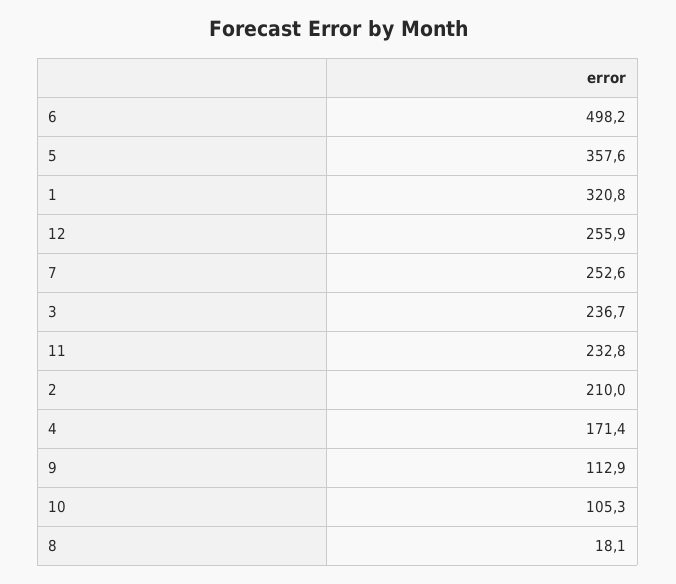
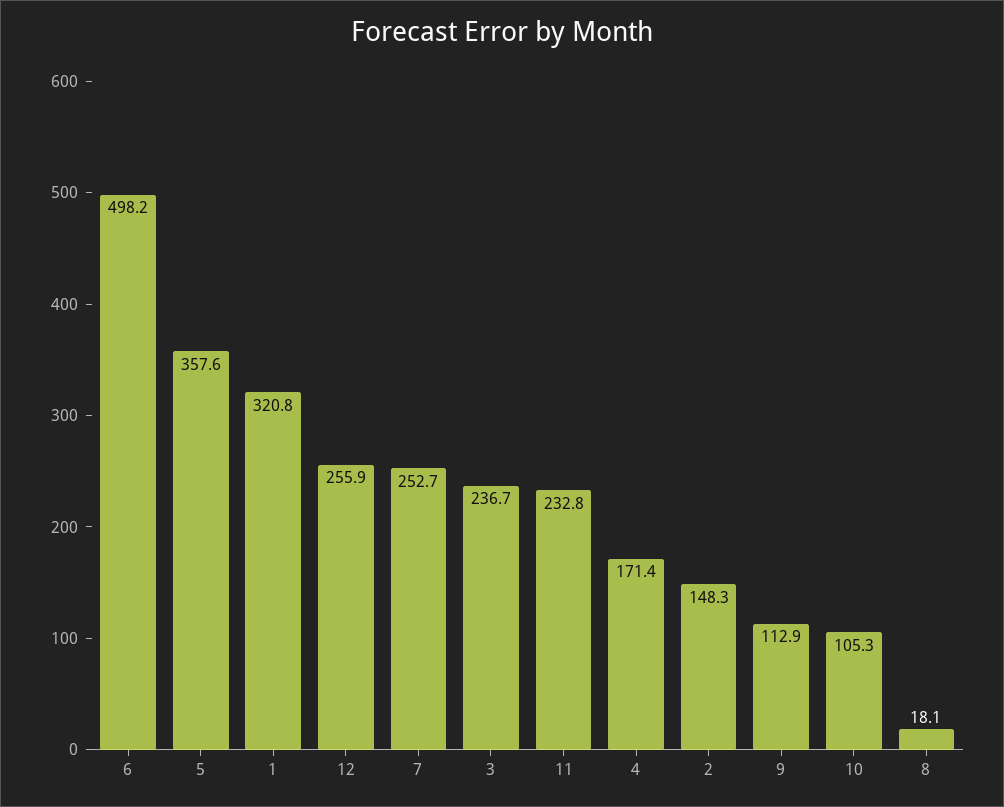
  {
    "6": 498.2,
    "5": 357.6,
    "1": 320.8,
    "12": 255.9,
-   "7": 252.6,
+   "7": 252.7,
    "3": 236.7,
    "11": 232.8,
-   "2": 210,
+   "2": 148.3,
    "4": 171.4,
    "9": 112.9,
    "10": 105.3,
    "8": 18.1
  }

